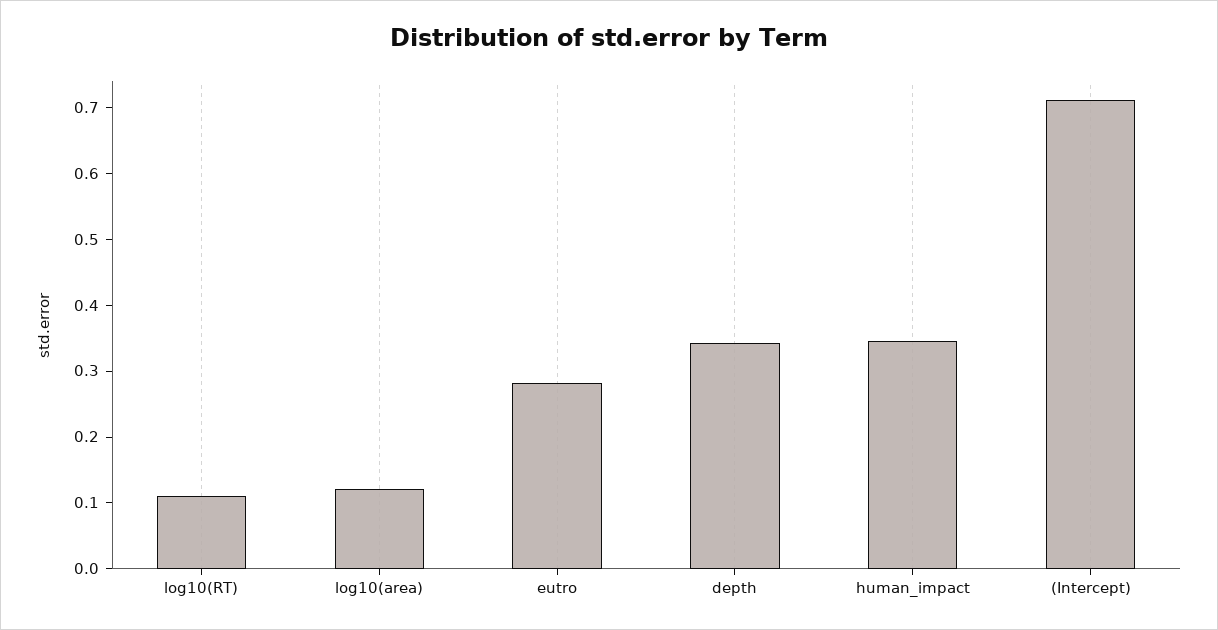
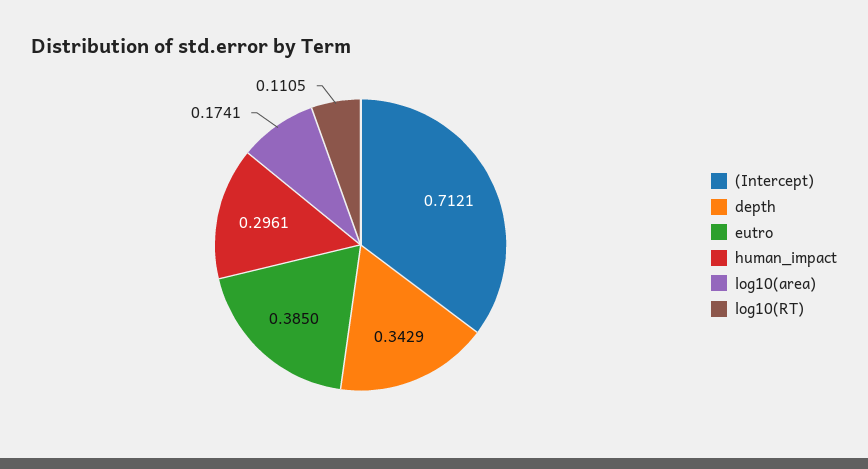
  {
    "log10(RT)": 0.1105,
-   "log10(area)": 0.12,
+   "log10(area)": 0.1741,
-   "eutro": 0.28,
+   "eutro": 0.385,
    "depth": 0.3429,
-   "human_impact": 0.34,
+   "human_impact": 0.2961,
    "(Intercept)": 0.7121
  }

